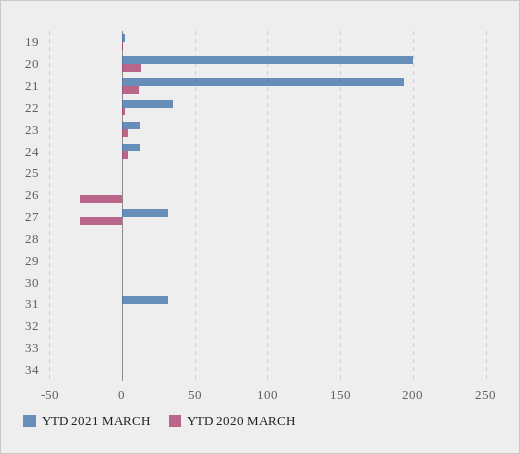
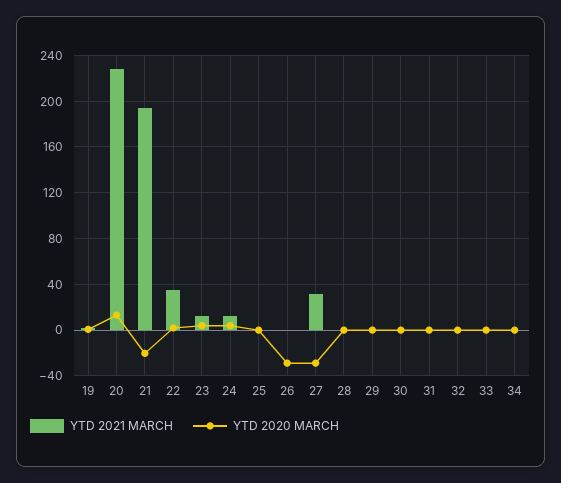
  {
    "YTD 2021 MARCH": {
      "19": 0,
-     "20": 200,
+     "20": 230,
      "21": 195,
      "22": 35,
      "23": 10,
      "24": 10,
      "25": 0,
      "26": 0,
      "27": 30,
      "28": 0,
      "29": 0,
      "30": 0,
-     "31": 30,
+     "31": 0,
      "32": 0,
      "33": 0,
      "34": 0
    },
    "YTD 2020 MARCH": {
      "19": 0,
      "20": 15,
-     "21": 10,
+     "21": -20,
      "22": 0,
      "23": 5,
      "24": 5,
      "25": 0,
      "26": -30,
      "27": -30,
      "28": 0,
      "29": 0,
      "30": 0,
      "31": 0,
      "32": 0,
      "33": 0,
      "34": 0
    }
  }

